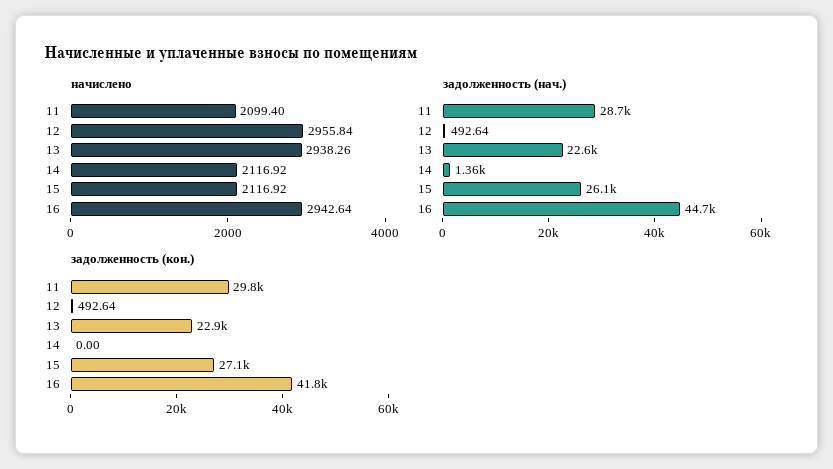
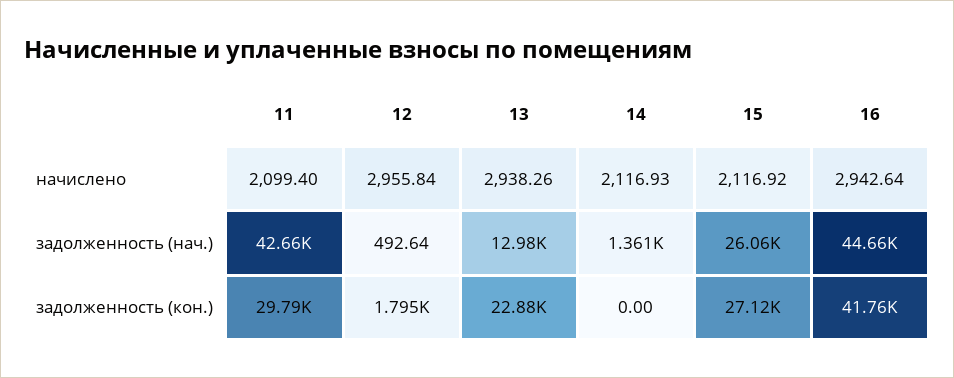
  {
    "начислено": {
      "11": 2099.4,
      "12": 2955.84,
      "13": 2938.26,
-     "14": 2116.92,
+     "14": 2116.93,
      "15": 2116.92,
      "16": 2942.64
    },
    "задолженность (нач.)": {
-     "11": 28700,
+     "11": 42660,
      "12": 492.64,
-     "13": 22600,
+     "13": 12980,
      "14": 1361,
      "15": 26060,
      "16": 44660
    },
    "задолженность (кон.)": {
      "11": 29790,
-     "12": 492.64,
+     "12": 1795,
      "13": 22880,
      "14": 0,
      "15": 27120,
      "16": 41760
    }
  }

